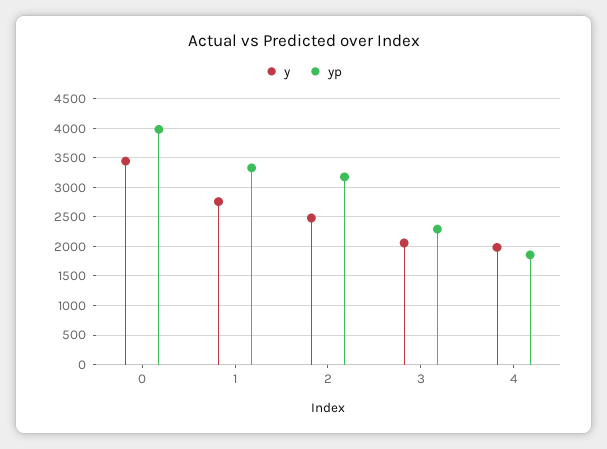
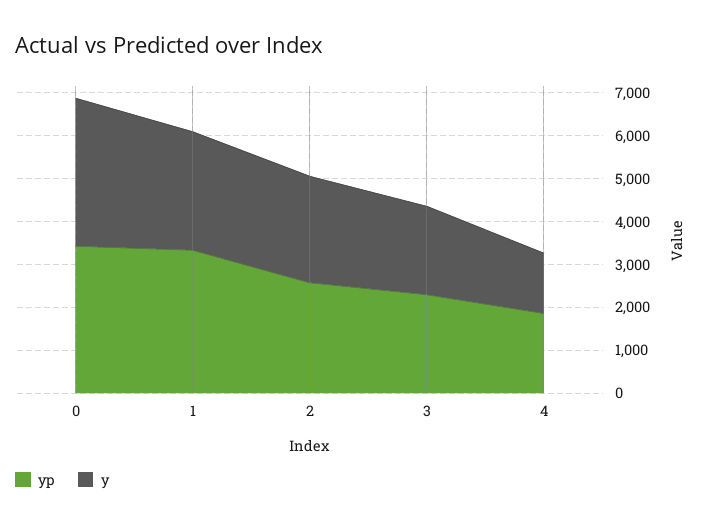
  {
    "y": {
      "0": 3400,
      "1": 2800,
      "2": 2400,
      "3": 2000,
-     "4": 2000
+     "4": 1400
    },
    "yp": {
-     "0": 4000,
+     "0": 3400,
      "1": 3400,
-     "2": 3250,
+     "2": 2600,
      "3": 2200,
      "4": 1800
    }
  }

